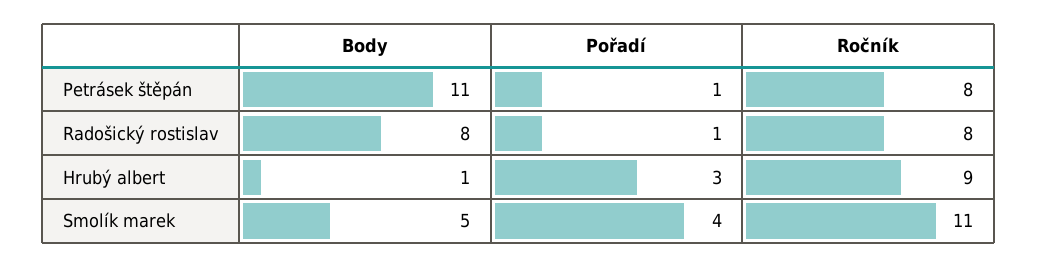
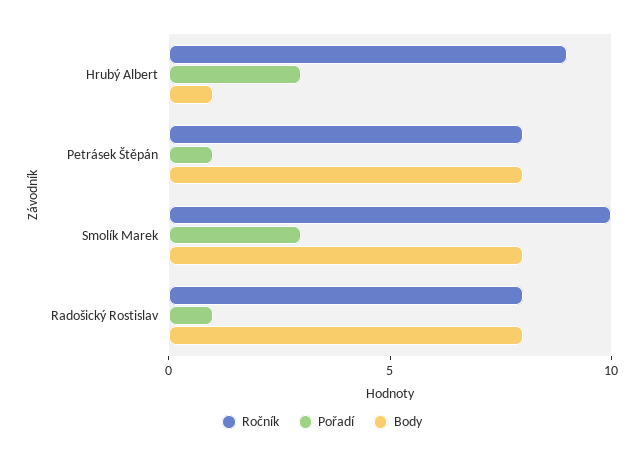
  {
    "Body": {
-     "Petrásek štěpán": 11,
+     "Petrásek štěpán": 8,
      "Radošický rostislav": 8,
      "Hrubý albert": 1,
-     "Smolík marek": 5
+     "Smolík marek": 8
    },
    "Pořadí": {
      "Petrásek štěpán": 1,
      "Radošický rostislav": 1,
      "Hrubý albert": 3,
-     "Smolík marek": 4
+     "Smolík marek": 3
    },
    "Ročník": {
      "Petrásek štěpán": 8,
      "Radošický rostislav": 8,
      "Hrubý albert": 9,
-     "Smolík marek": 11
+     "Smolík marek": 10
    }
  }

